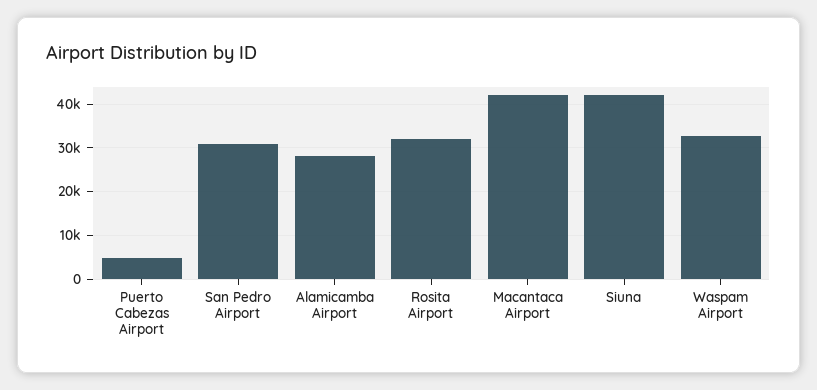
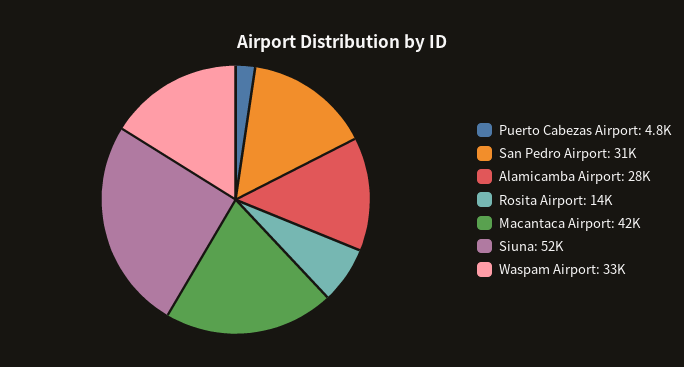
  {
    "Puerto Cabezas Airport": 4800,
    "San Pedro Airport": 31000,
    "Alamicamba Airport": 28000,
-   "Rosita Airport": 32000,
+   "Rosita Airport": 14000,
    "Macantaca Airport": 42000,
-   "Siuna": 42000,
+   "Siuna": 52000,
    "Waspam Airport": 33000
  }

